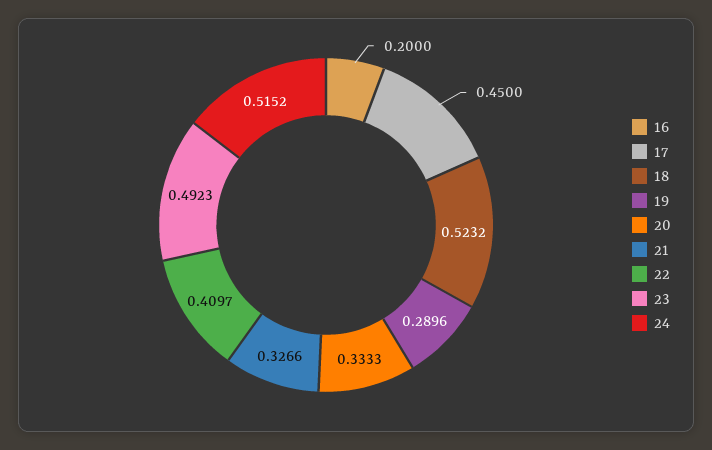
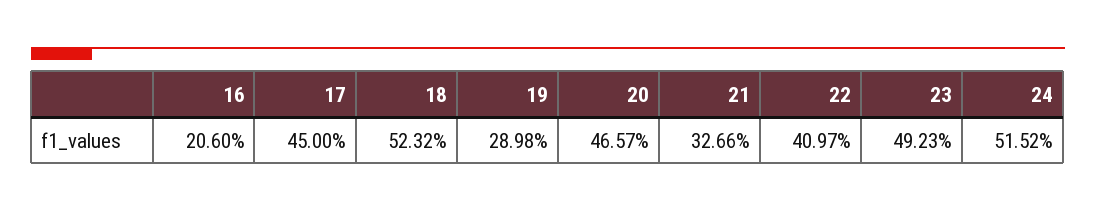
  {
-   "16": 0.2,
+   "16": 0.206,
    "17": 0.45,
    "18": 0.5232,
-   "19": 0.2896,
+   "19": 0.2898,
-   "20": 0.3333,
+   "20": 0.4657,
    "21": 0.3266,
    "22": 0.4097,
    "23": 0.4923,
    "24": 0.5152
  }

